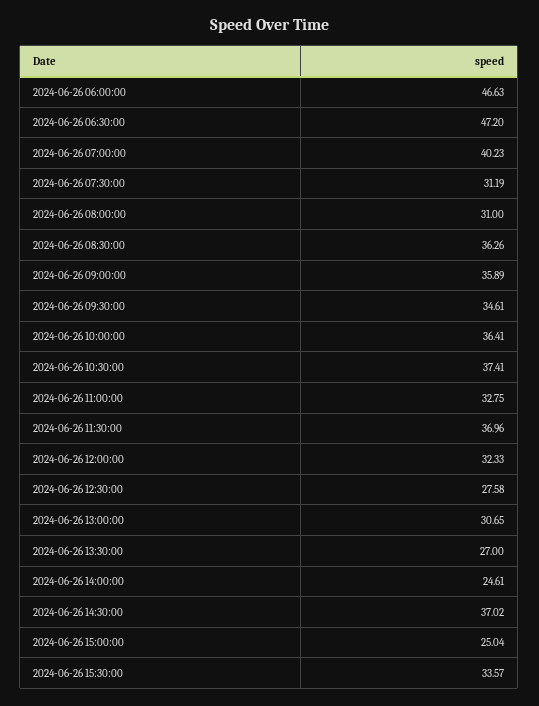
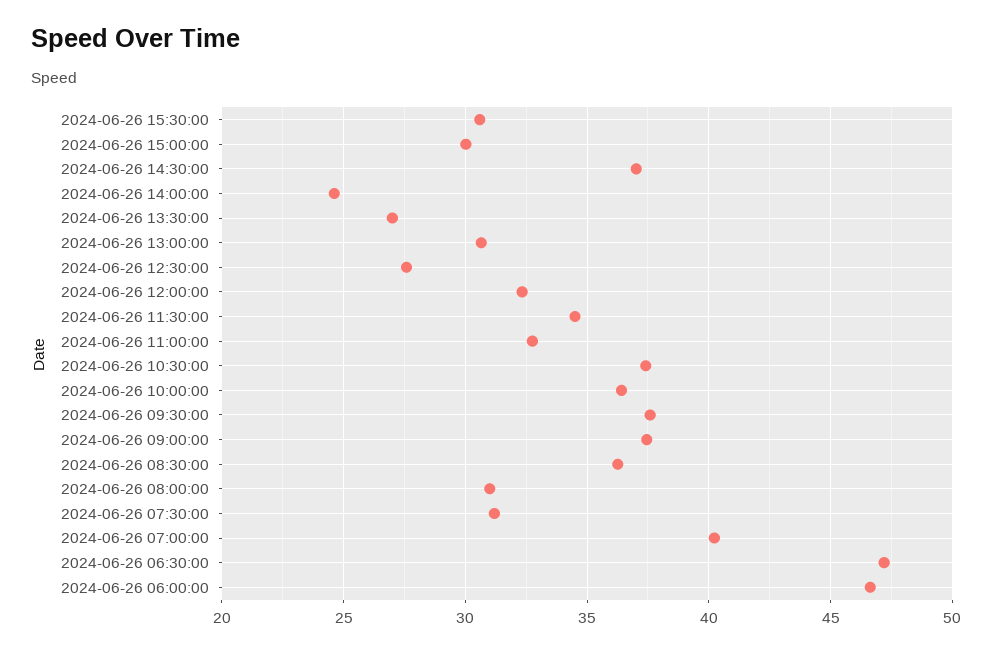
  {
    "2024-06-26 06:00:00": 46.63,
    "2024-06-26 06:30:00": 47.2,
    "2024-06-26 07:00:00": 40.23,
    "2024-06-26 07:30:00": 31.19,
    "2024-06-26 08:00:00": 31,
    "2024-06-26 08:30:00": 36.26,
-   "2024-06-26 09:00:00": 35.89,
+   "2024-06-26 09:00:00": 37.5,
-   "2024-06-26 09:30:00": 34.61,
+   "2024-06-26 09:30:00": 37.5,
    "2024-06-26 10:00:00": 36.41,
    "2024-06-26 10:30:00": 37.41,
    "2024-06-26 11:00:00": 32.75,
-   "2024-06-26 11:30:00": 36.96,
+   "2024-06-26 11:30:00": 34.5,
    "2024-06-26 12:00:00": 32.33,
    "2024-06-26 12:30:00": 27.58,
    "2024-06-26 13:00:00": 30.65,
    "2024-06-26 13:30:00": 27,
    "2024-06-26 14:00:00": 24.61,
    "2024-06-26 14:30:00": 37.02,
-   "2024-06-26 15:00:00": 25.04,
+   "2024-06-26 15:00:00": 30,
-   "2024-06-26 15:30:00": 33.57
+   "2024-06-26 15:30:00": 30.5
  }

